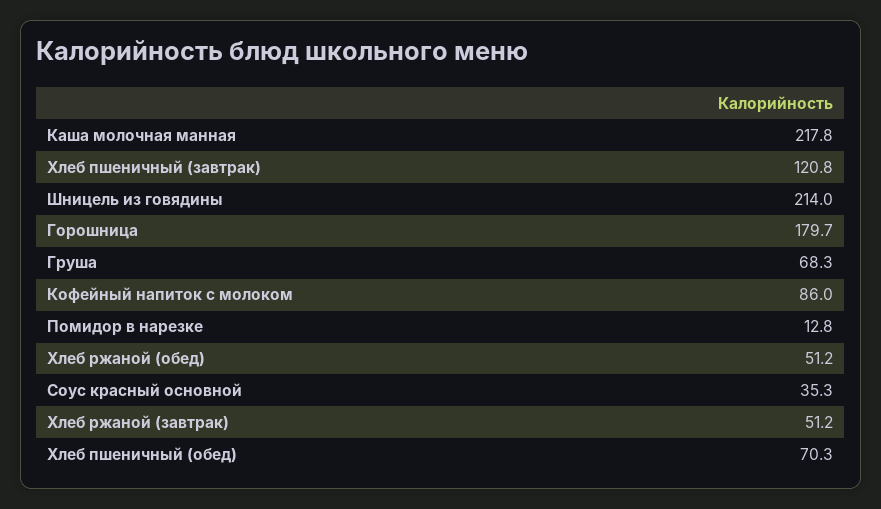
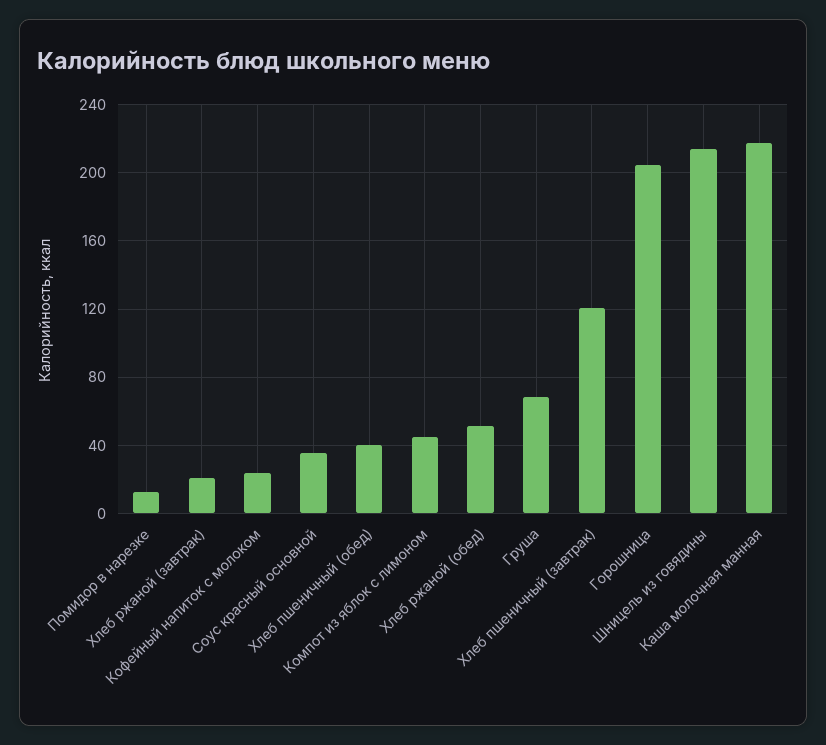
  {
    "Каша молочная манная": 217.8,
    "Хлеб пшеничный (завтрак)": 120.8,
    "Шницель из говядины": 214,
-   "Горошница": 179.7,
+   "Горошница": 205,
    "Груша": 68.3,
-   "Кофейный напиток с молоком": 86,
+   "Кофейный напиток с молоком": 25,
    "Помидор в нарезке": 12.8,
    "Хлеб ржаной (обед)": 51.2,
    "Соус красный основной": 35.3,
-   "Хлеб ржаной (завтрак)": 51.2,
+   "Хлеб ржаной (завтрак)": 20,
-   "Хлеб пшеничный (обед)": 70.3
+   "Хлеб пшеничный (обед)": 40,
+   "Компот из яблок с лимоном": 45
  }

